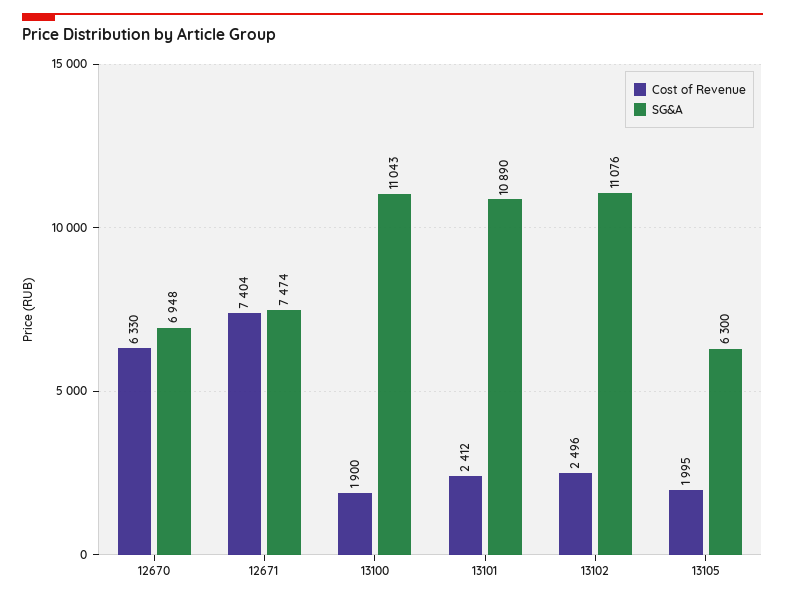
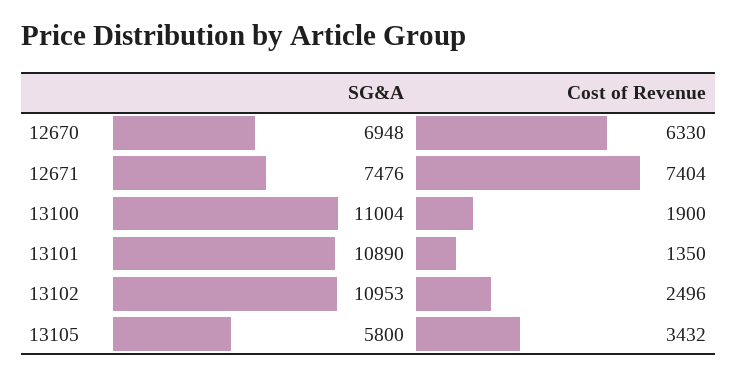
  {
    "Cost of Revenue": {
      "12670": 6330,
      "12671": 7404,
      "13100": 1900,
-     "13101": 2412,
+     "13101": 1350,
      "13102": 2496,
-     "13105": 1995
+     "13105": 3432
    },
    "SG&A": {
      "12670": 6948,
-     "12671": 7474,
+     "12671": 7476,
-     "13100": 11043,
+     "13100": 11004,
      "13101": 10890,
-     "13102": 11076,
+     "13102": 10953,
-     "13105": 6300
+     "13105": 5800
    }
  }

